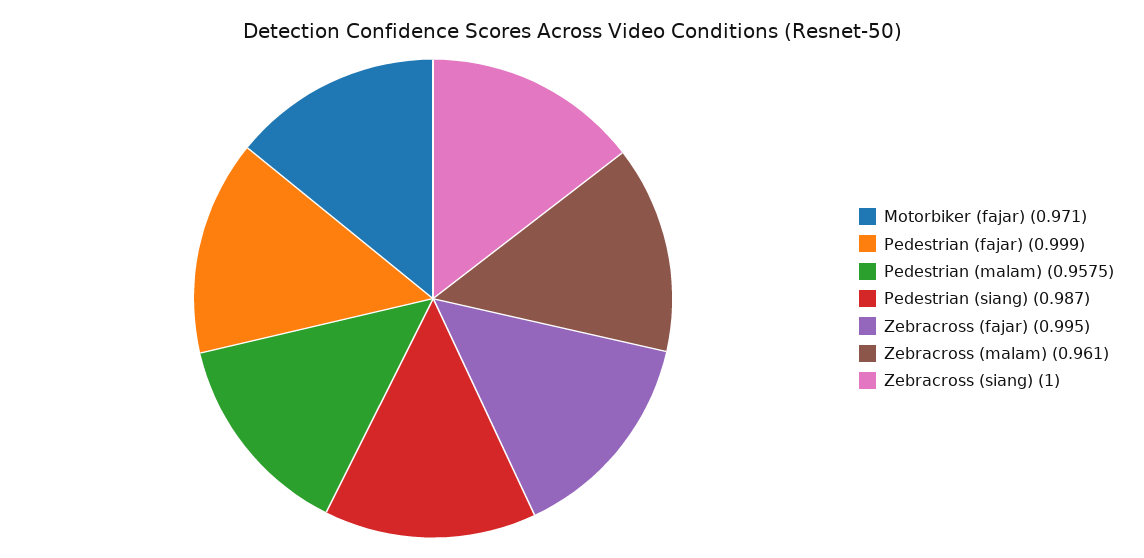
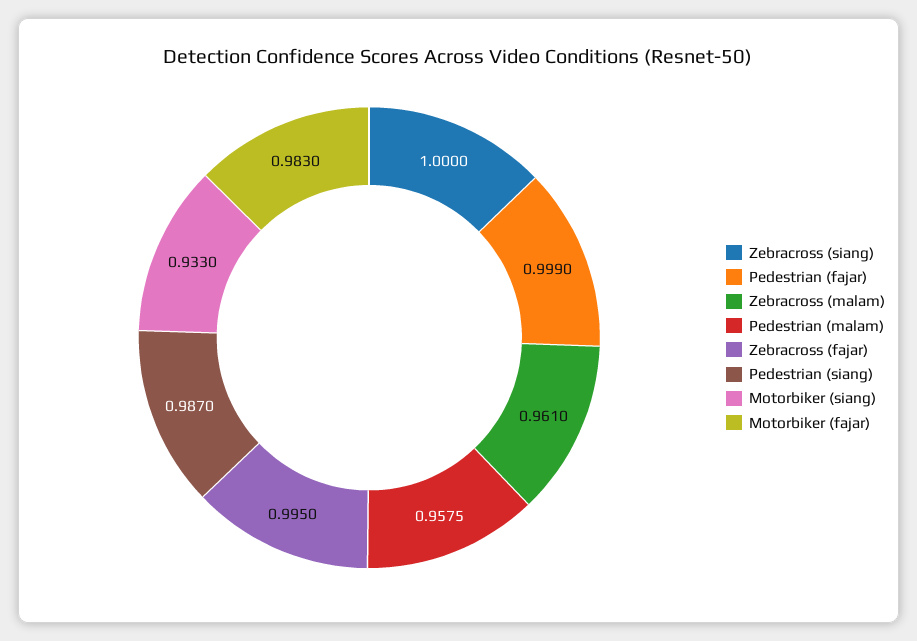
  {
-   "Motorbiker (fajar)": 0.971,
+   "Motorbiker (fajar)": 0.983,
    "Pedestrian (fajar)": 0.999,
    "Pedestrian (malam)": 0.9575,
    "Pedestrian (siang)": 0.987,
    "Zebracross (fajar)": 0.995,
    "Zebracross (malam)": 0.961,
-   "Zebracross (siang)": 1
+   "Zebracross (siang)": 1,
+   "Motorbiker (siang)": 0.933
  }

